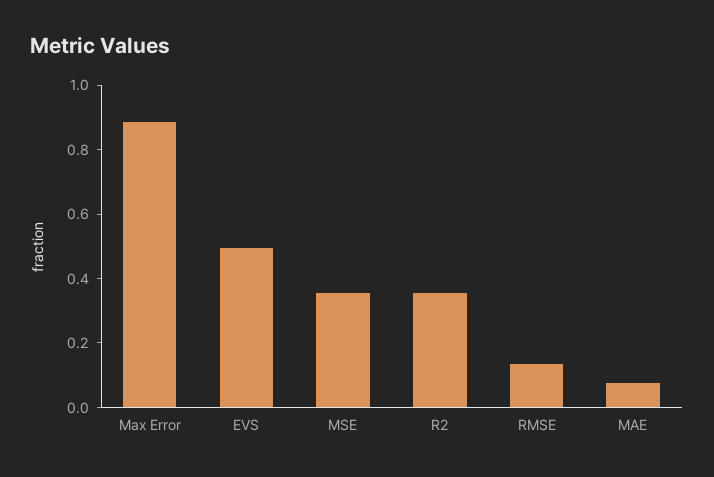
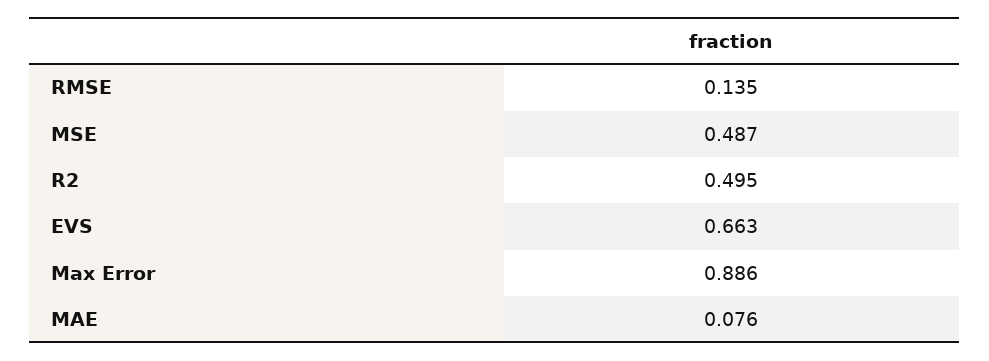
  {
    "Max Error": 0.886,
-   "EVS": 0.5,
+   "EVS": 0.663,
-   "MSE": 0.35,
+   "MSE": 0.487,
-   "R2": 0.35,
+   "R2": 0.495,
    "RMSE": 0.135,
    "MAE": 0.076
  }

